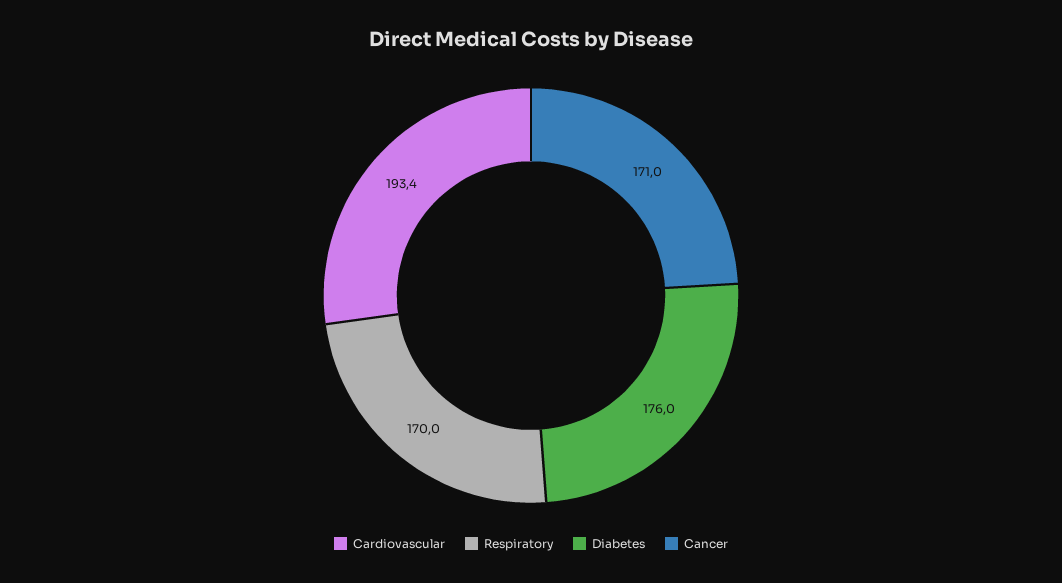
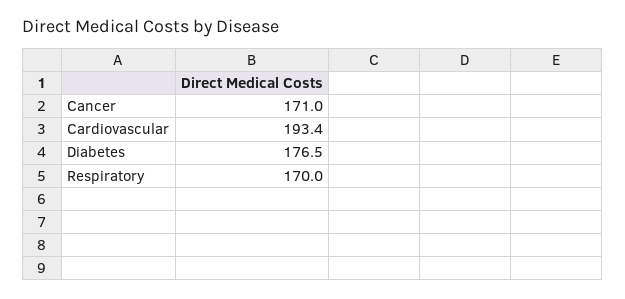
  {
    "Cardiovascular": 193.4,
    "Respiratory": 170,
-   "Diabetes": 176,
+   "Diabetes": 176.5,
    "Cancer": 171
  }

